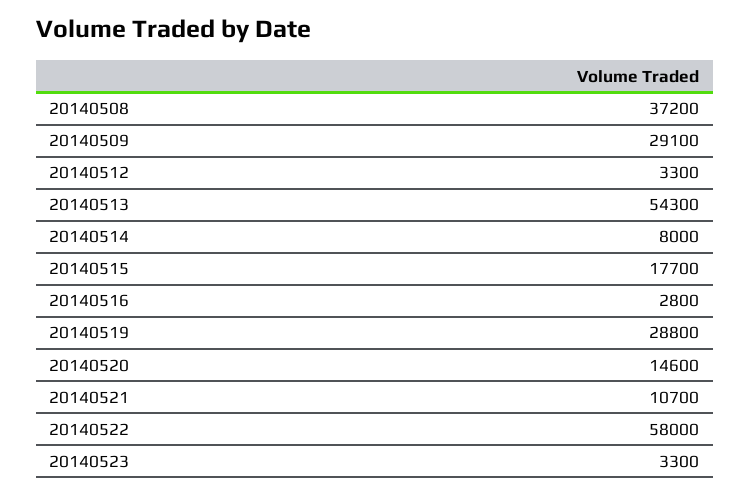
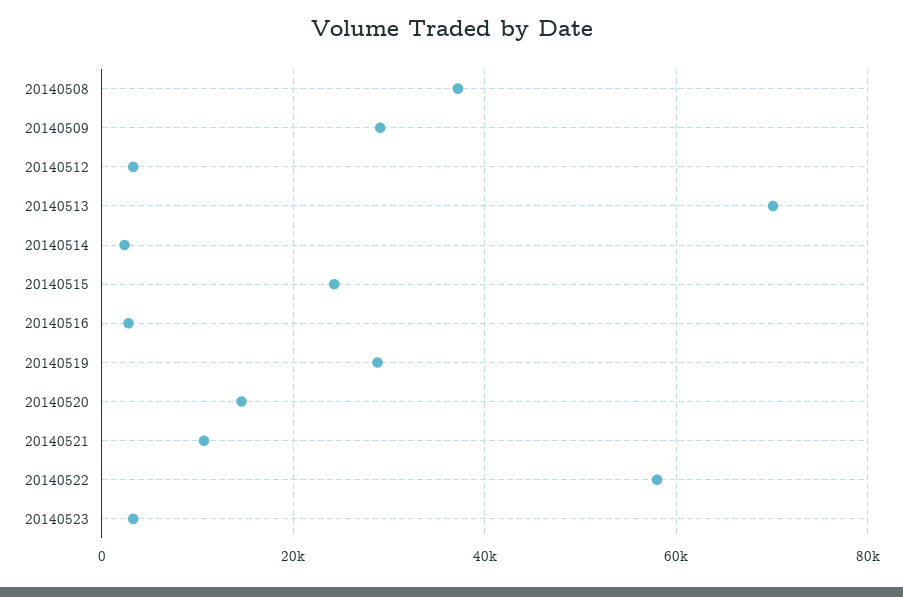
  {
    "20140508": 37200,
    "20140509": 29100,
    "20140512": 3300,
-   "20140513": 54300,
+   "20140513": 70000,
-   "20140514": 8000,
+   "20140514": 2000,
-   "20140515": 17700,
+   "20140515": 24000,
    "20140516": 2800,
    "20140519": 28800,
    "20140520": 14600,
    "20140521": 10700,
    "20140522": 58000,
    "20140523": 3300
  }

